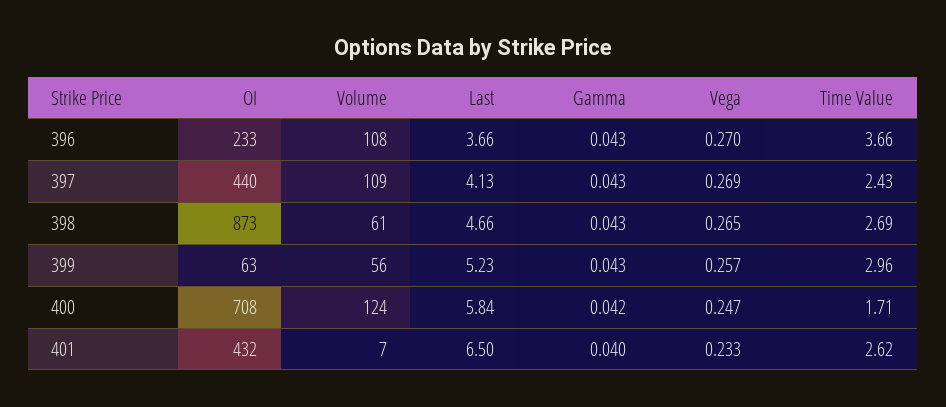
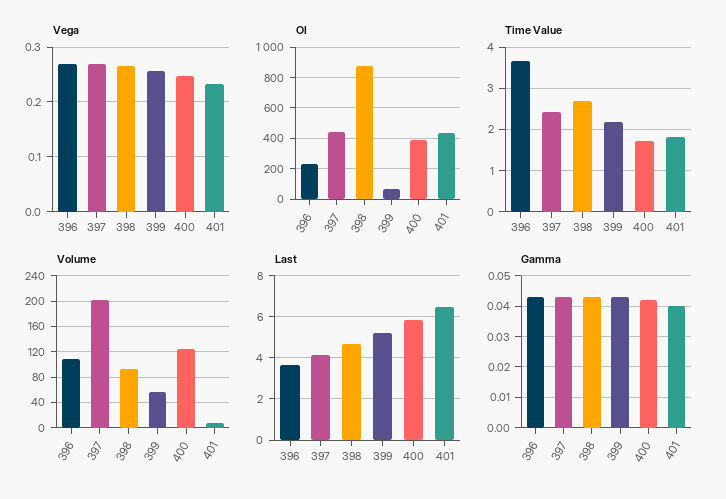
  {
    "OI": {
      "396": 233,
      "397": 440,
      "398": 873,
      "399": 63,
-     "400": 708,
+     "400": 400,
      "401": 432
    },
    "Volume": {
      "396": 108,
-     "397": 109,
+     "397": 200,
-     "398": 61,
+     "398": 90,
      "399": 56,
      "400": 124,
      "401": 7
    },
    "Last": {
      "396": 3.66,
      "397": 4.13,
      "398": 4.66,
      "399": 5.23,
      "400": 5.84,
      "401": 6.5
    },
    "Gamma": {
      "396": 0.043,
      "397": 0.043,
      "398": 0.043,
      "399": 0.043,
      "400": 0.042,
      "401": 0.04
    },
    "Vega": {
      "396": 0.27,
      "397": 0.269,
      "398": 0.265,
      "399": 0.257,
      "400": 0.247,
      "401": 0.233
    },
    "Time Value": {
      "396": 3.66,
      "397": 2.43,
      "398": 2.69,
-     "399": 2.96,
+     "399": 2.2,
      "400": 1.71,
-     "401": 2.62
+     "401": 1.8
    }
  }

